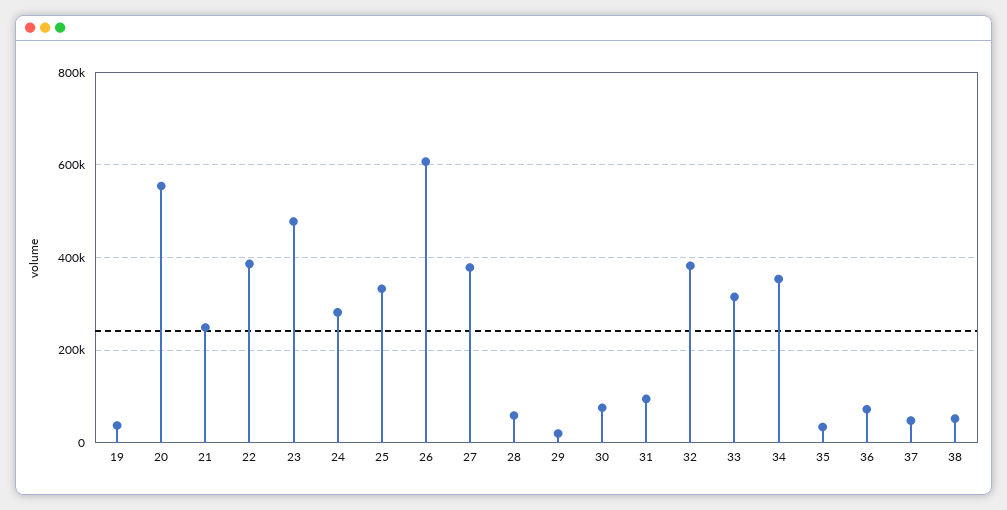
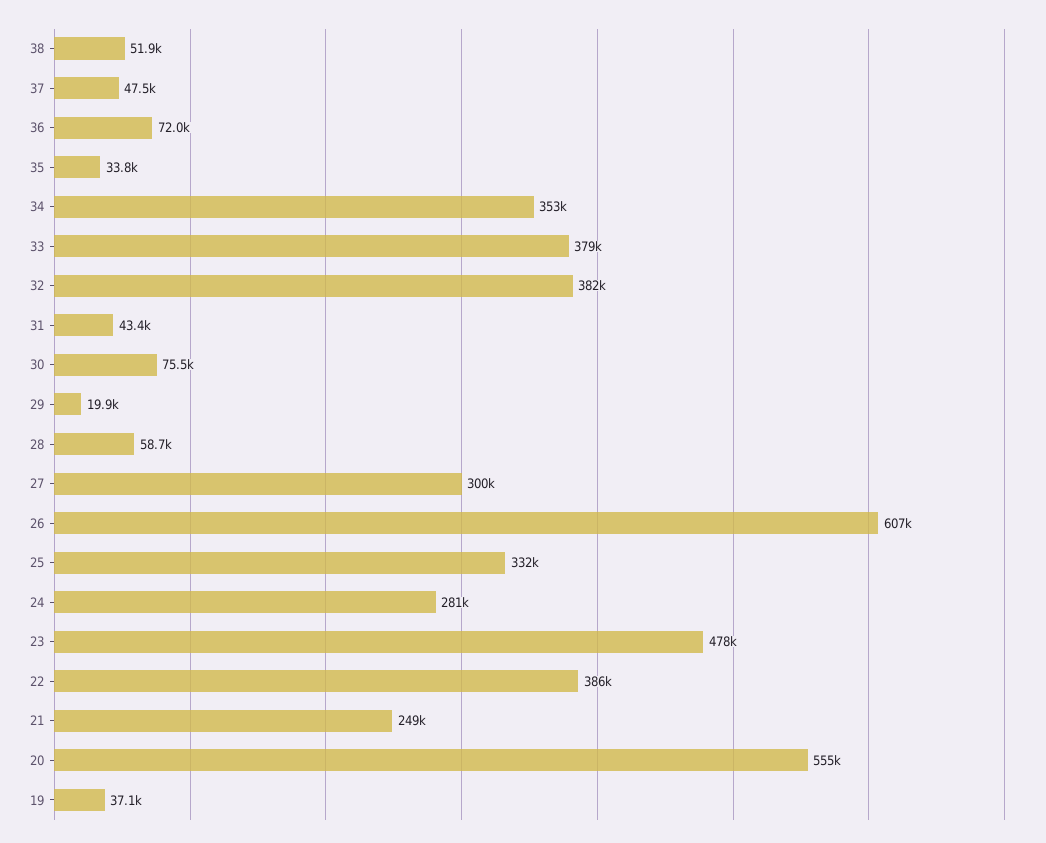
  {
    "19": 37100,
    "20": 555000,
    "21": 249000,
    "22": 386000,
    "23": 478000,
    "24": 281000,
    "25": 332000,
    "26": 607000,
-   "27": 380000,
+   "27": 300000,
    "28": 58700,
    "29": 19900,
    "30": 75500,
-   "31": 100000,
+   "31": 43400,
    "32": 382000,
-   "33": 320000,
+   "33": 379000,
    "34": 353000,
    "35": 33800,
    "36": 72000,
    "37": 47500,
    "38": 51900
  }

